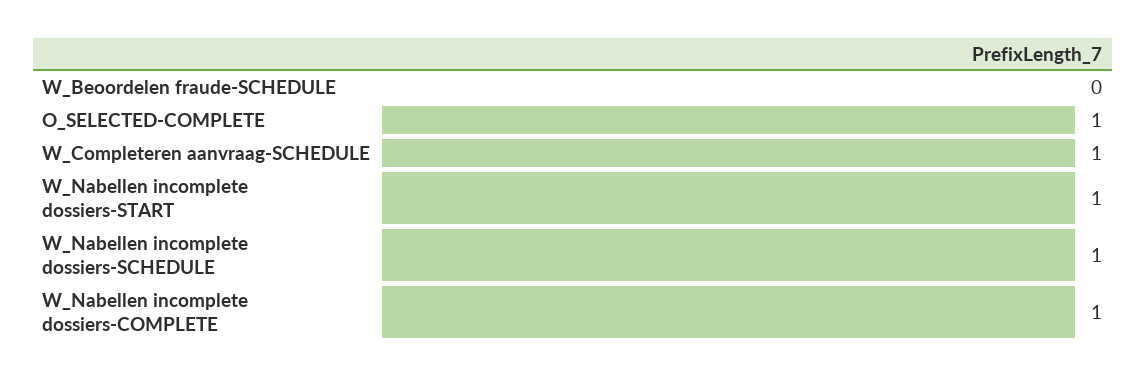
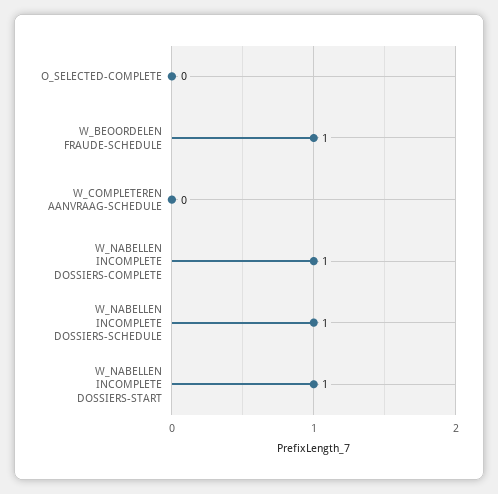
  {
-   "W_Beoordelen fraude-SCHEDULE": 0,
+   "W_Beoordelen fraude-SCHEDULE": 1,
-   "O_SELECTED-COMPLETE": 1,
+   "O_SELECTED-COMPLETE": 0,
-   "W_Completeren aanvraag-SCHEDULE": 1,
+   "W_Completeren aanvraag-SCHEDULE": 0,
    "W_Nabellen incomplete dossiers-START": 1,
    "W_Nabellen incomplete dossiers-SCHEDULE": 1,
    "W_Nabellen incomplete dossiers-COMPLETE": 1
  }

